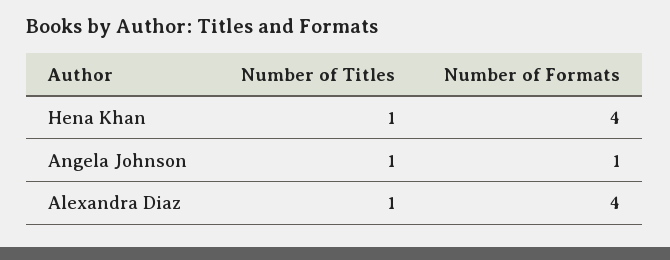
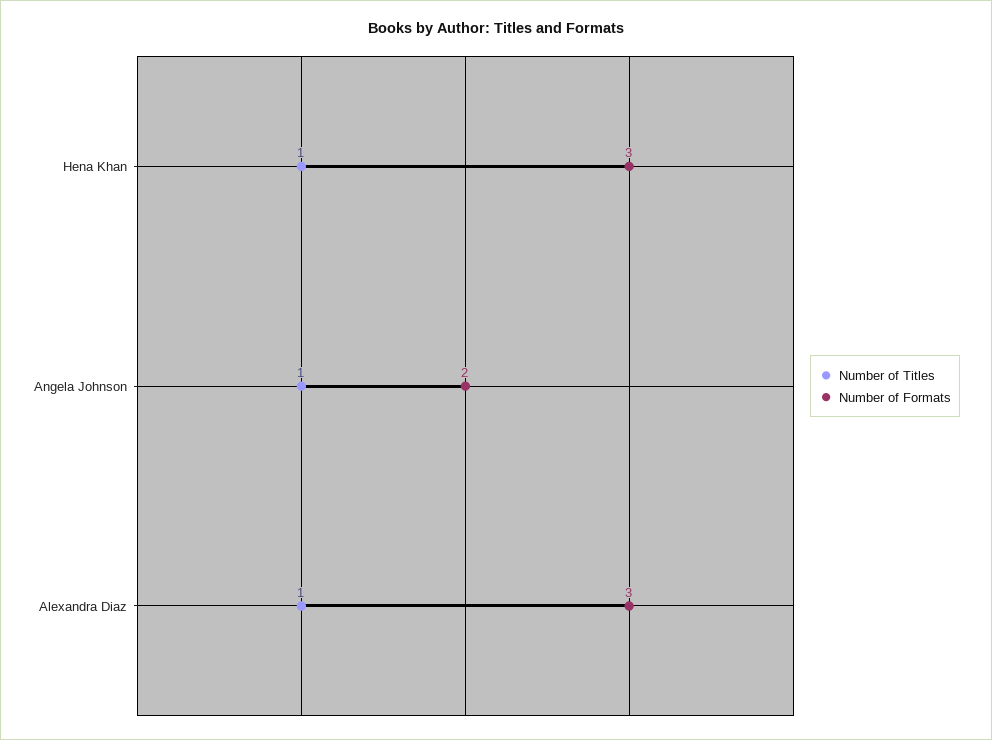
  {
    "Number of Titles": {
      "Hena Khan": 1,
      "Angela Johnson": 1,
      "Alexandra Diaz": 1
    },
    "Number of Formats": {
-     "Hena Khan": 4,
+     "Hena Khan": 3,
-     "Angela Johnson": 1,
+     "Angela Johnson": 2,
-     "Alexandra Diaz": 4
+     "Alexandra Diaz": 3
    }
  }

